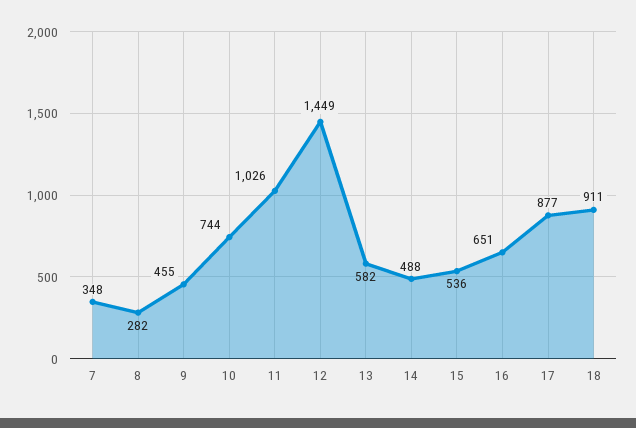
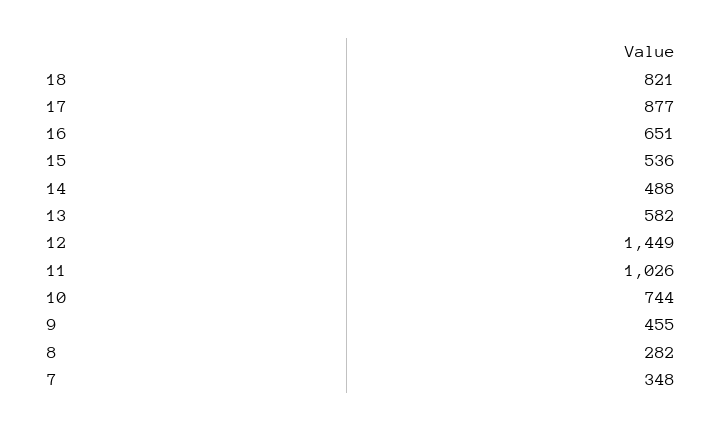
  {
    "7": 348,
    "8": 282,
    "9": 455,
    "10": 744,
    "11": 1026,
    "12": 1449,
    "13": 582,
    "14": 488,
    "15": 536,
    "16": 651,
    "17": 877,
-   "18": 911
+   "18": 821
  }

